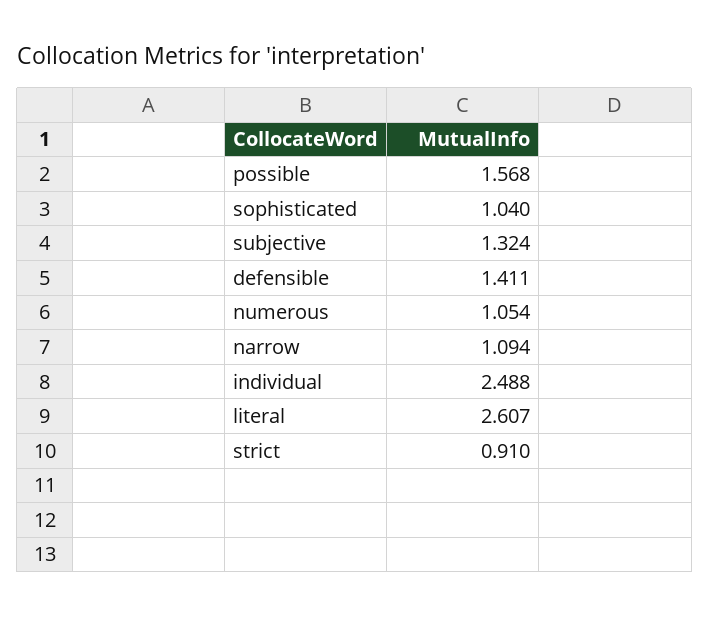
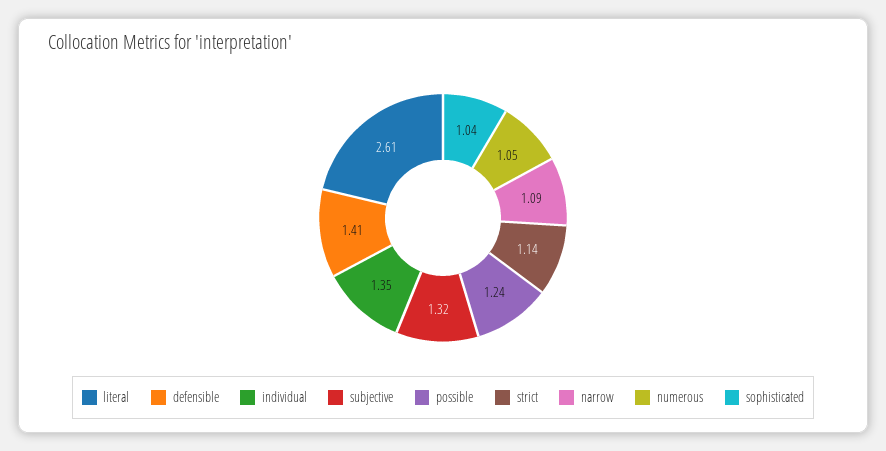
  {
-   "possible": 1.568,
+   "possible": 1.24,
    "sophisticated": 1.04,
    "subjective": 1.324,
    "defensible": 1.411,
    "numerous": 1.054,
    "narrow": 1.094,
-   "individual": 2.488,
+   "individual": 1.35,
    "literal": 2.607,
-   "strict": 0.91
+   "strict": 1.14
  }

